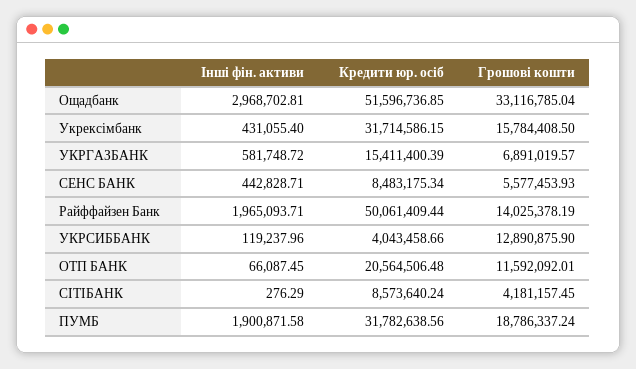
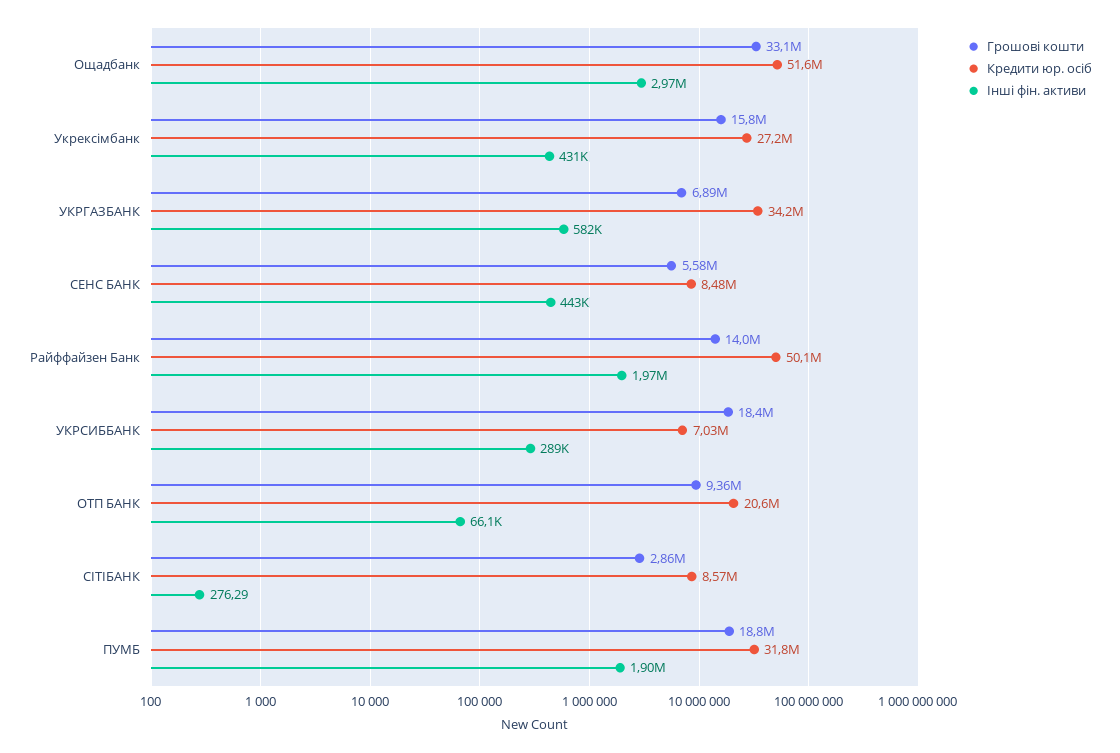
  {
    "Інші фін. активи": {
      "Ощадбанк": 2968702.81,
      "Укрексімбанк": 431055.4,
      "УКРГАЗБАНК": 581748.72,
      "СЕНС БАНК": 442828.71,
      "Райффайзен Банк": 1965093.71,
-     "УКРСИББАНК": 119237.96,
+     "УКРСИББАНК": 289000,
      "ОТП БАНК": 66087.45,
      "СІТІБАНК": 276.29,
      "ПУМБ": 1900871.58
    },
    "Кредити юр. осіб": {
      "Ощадбанк": 51596736.85,
-     "Укрексімбанк": 31714586.15,
+     "Укрексімбанк": 27200000,
-     "УКРГАЗБАНК": 15411400.39,
+     "УКРГАЗБАНК": 34200000,
      "СЕНС БАНК": 8483175.34,
      "Райффайзен Банк": 50061409.44,
-     "УКРСИББАНК": 4043458.66,
+     "УКРСИББАНК": 7030000,
      "ОТП БАНК": 20564506.48,
      "СІТІБАНК": 8573640.24,
      "ПУМБ": 31782638.56
    },
    "Грошові кошти": {
      "Ощадбанк": 33116785.04,
      "Укрексімбанк": 15784408.5,
      "УКРГАЗБАНК": 6891019.57,
      "СЕНС БАНК": 5577453.93,
      "Райффайзен Банк": 14025378.19,
-     "УКРСИББАНК": 12890875.9,
+     "УКРСИББАНК": 18400000,
-     "ОТП БАНК": 11592092.01,
+     "ОТП БАНК": 9360000,
-     "СІТІБАНК": 4181157.45,
+     "СІТІБАНК": 2860000,
      "ПУМБ": 18786337.24
    }
  }

